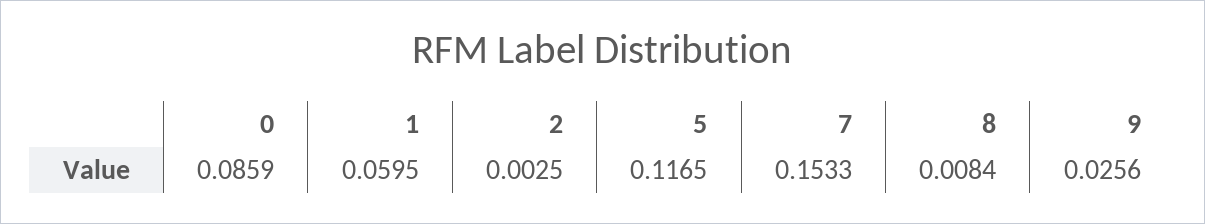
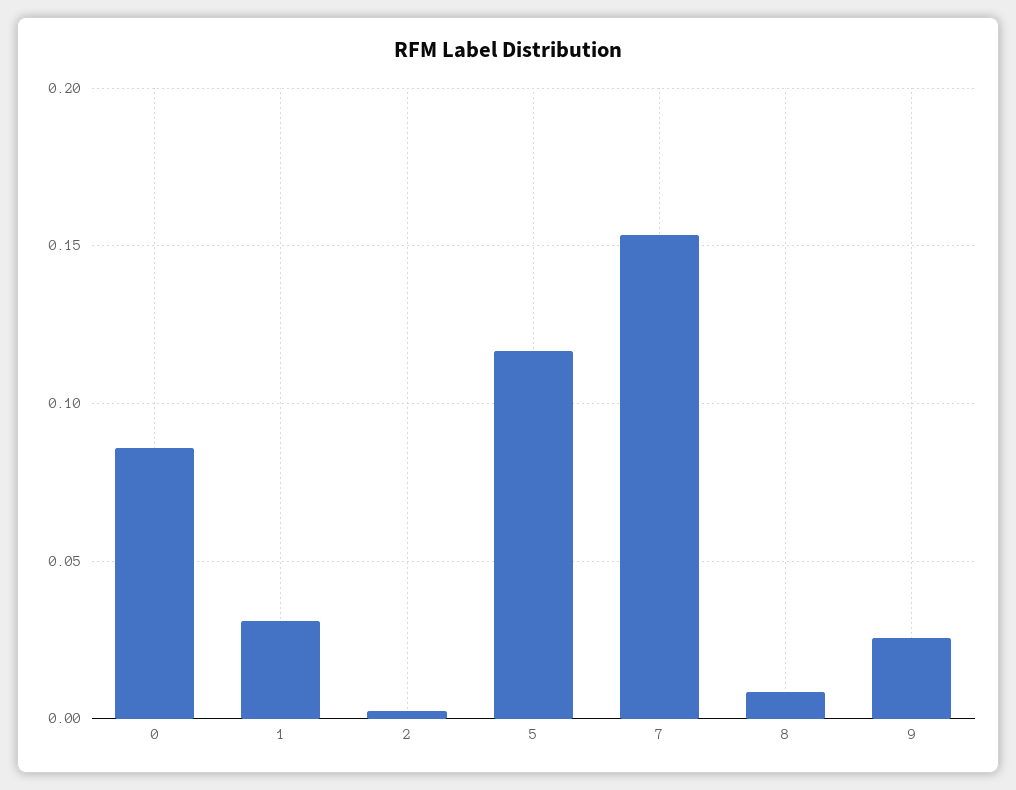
  {
    "0": 0.0859,
-   "1": 0.0595,
+   "1": 0.03,
    "2": 0.0025,
    "5": 0.1165,
    "7": 0.1533,
    "8": 0.0084,
    "9": 0.0256
  }

